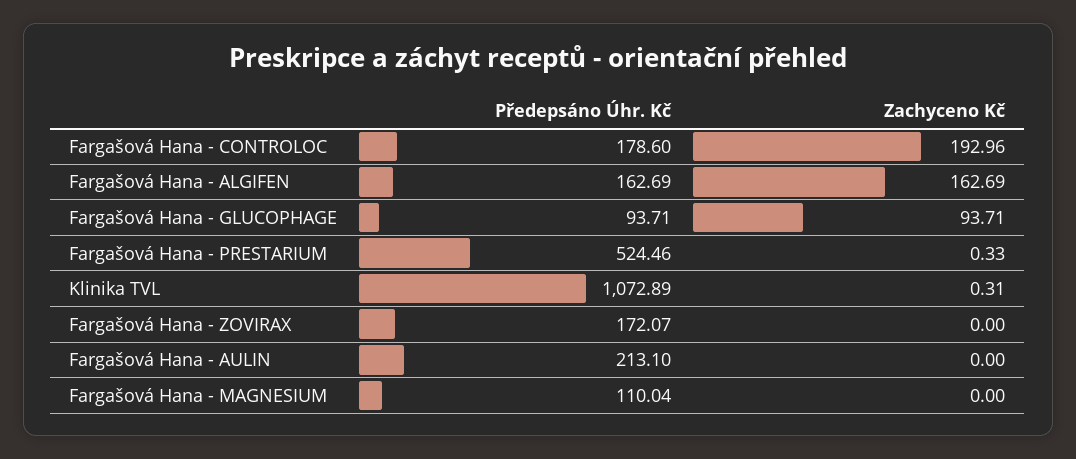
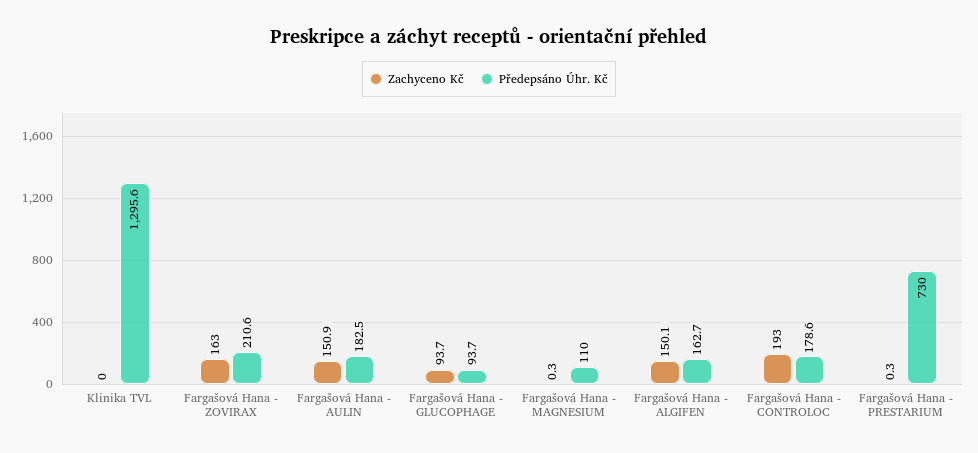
  {
    "Předepsáno Úhr. Kč": {
      "Fargašová Hana - CONTROLOC": 178.6,
      "Fargašová Hana - ALGIFEN": 162.69,
      "Fargašová Hana - GLUCOPHAGE": 93.71,
-     "Fargašová Hana - PRESTARIUM": 524.46,
+     "Fargašová Hana - PRESTARIUM": 730,
-     "Klinika TVL": 1072.89,
+     "Klinika TVL": 1295.6,
-     "Fargašová Hana - ZOVIRAX": 172.07,
+     "Fargašová Hana - ZOVIRAX": 210.6,
-     "Fargašová Hana - AULIN": 213.1,
+     "Fargašová Hana - AULIN": 182.5,
      "Fargašová Hana - MAGNESIUM": 110.04
    },
    "Zachyceno Kč": {
      "Fargašová Hana - CONTROLOC": 192.96,
-     "Fargašová Hana - ALGIFEN": 162.69,
+     "Fargašová Hana - ALGIFEN": 150.1,
      "Fargašová Hana - GLUCOPHAGE": 93.71,
      "Fargašová Hana - PRESTARIUM": 0.33,
-     "Klinika TVL": 0.31,
+     "Klinika TVL": 0,
-     "Fargašová Hana - ZOVIRAX": 0,
+     "Fargašová Hana - ZOVIRAX": 163,
-     "Fargašová Hana - AULIN": 0,
+     "Fargašová Hana - AULIN": 150.9,
-     "Fargašová Hana - MAGNESIUM": 0
+     "Fargašová Hana - MAGNESIUM": 0.3
    }
  }

